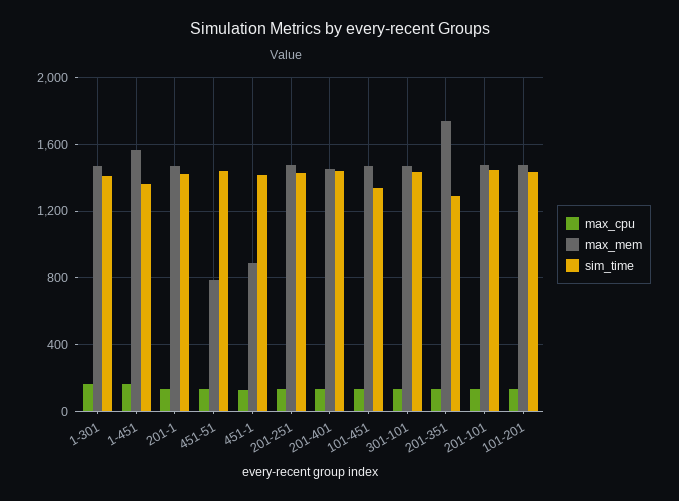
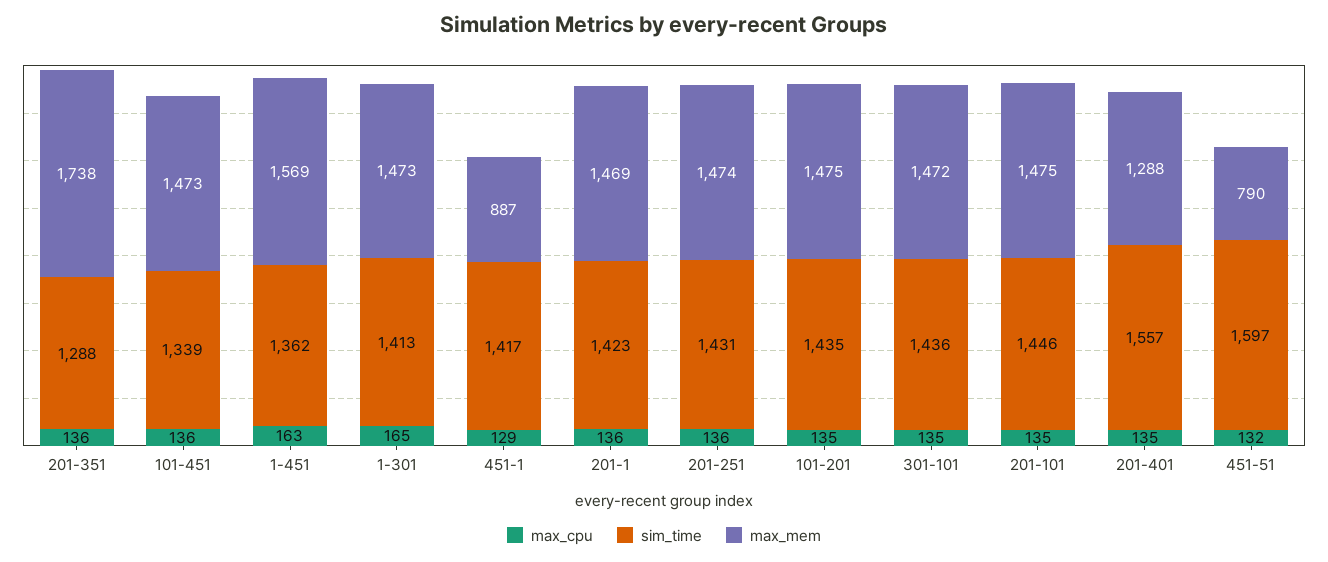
  {
    "max_cpu": {
      "1-301": 165,
      "1-451": 163,
      "201-1": 136,
      "451-51": 132,
      "451-1": 129,
      "201-251": 136,
      "201-401": 135,
      "101-451": 136,
      "301-101": 135,
      "201-351": 136,
      "201-101": 135,
      "101-201": 135
    },
    "max_mem": {
      "1-301": 1473,
      "1-451": 1569,
      "201-1": 1469,
      "451-51": 790,
      "451-1": 887,
      "201-251": 1474,
-     "201-401": 1450,
+     "201-401": 1288,
      "101-451": 1473,
      "301-101": 1472,
      "201-351": 1738,
      "201-101": 1475,
      "101-201": 1475
    },
    "sim_time": {
      "1-301": 1413,
      "1-451": 1362,
      "201-1": 1423,
-     "451-51": 1450,
+     "451-51": 1597,
      "451-1": 1417,
      "201-251": 1431,
-     "201-401": 1450,
+     "201-401": 1557,
      "101-451": 1339,
      "301-101": 1436,
      "201-351": 1288,
      "201-101": 1446,
      "101-201": 1435
    }
  }

